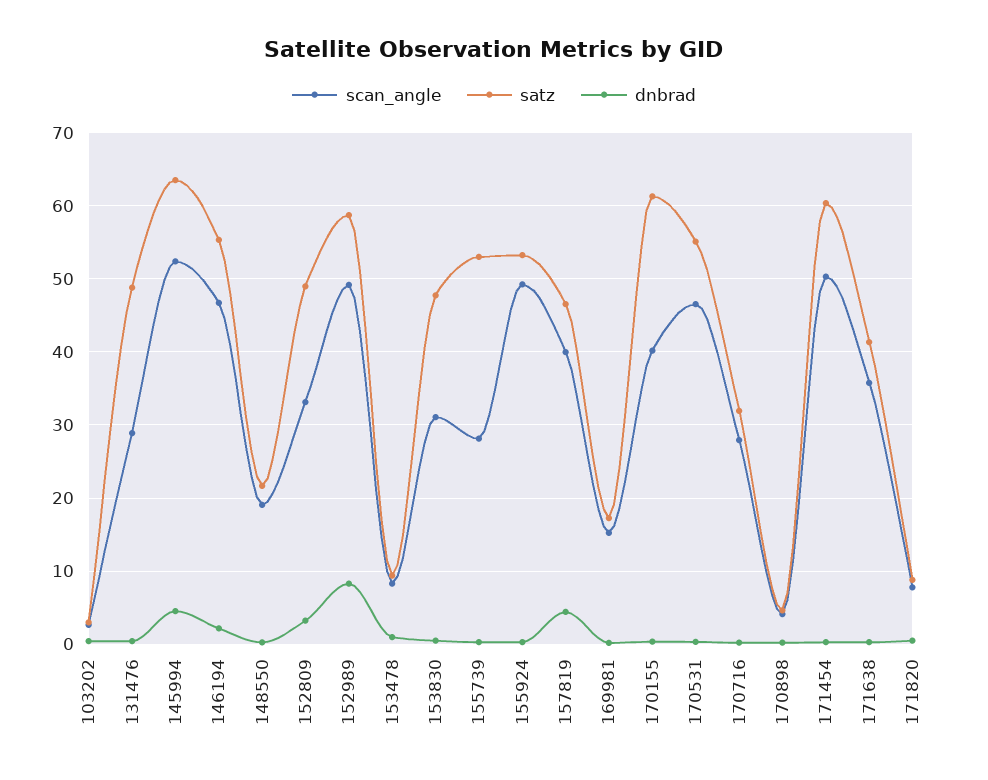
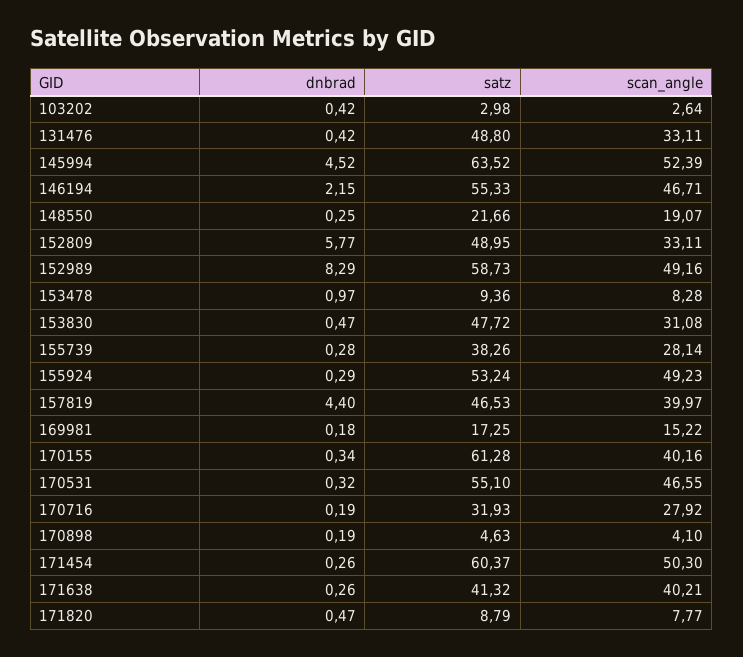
  {
    "scan_angle": {
      "103202": 2.64,
-     "131476": 29,
+     "131476": 33.11,
      "145994": 52.39,
      "146194": 46.71,
      "148550": 19.07,
      "152809": 33.11,
      "152989": 49.16,
      "153478": 8.28,
      "153830": 31.08,
      "155739": 28.14,
      "155924": 49.23,
      "157819": 39.97,
      "169981": 15.22,
      "170155": 40.16,
      "170531": 46.55,
      "170716": 27.92,
      "170898": 4.1,
      "171454": 50.3,
-     "171638": 36,
+     "171638": 40.21,
      "171820": 7.77
    },
    "satz": {
      "103202": 2.98,
      "131476": 48.8,
      "145994": 63.52,
      "146194": 55.33,
      "148550": 21.66,
      "152809": 48.95,
      "152989": 58.73,
      "153478": 9.36,
      "153830": 47.72,
-     "155739": 53,
+     "155739": 38.26,
      "155924": 53.24,
      "157819": 46.53,
      "169981": 17.25,
      "170155": 61.28,
      "170531": 55.1,
      "170716": 31.93,
      "170898": 4.63,
      "171454": 60.37,
      "171638": 41.32,
      "171820": 8.79
    },
    "dnbrad": {
      "103202": 0.42,
      "131476": 0.42,
      "145994": 4.52,
      "146194": 2.15,
      "148550": 0.25,
-     "152809": 3,
+     "152809": 5.77,
      "152989": 8.29,
      "153478": 0.97,
      "153830": 0.47,
      "155739": 0.28,
      "155924": 0.29,
      "157819": 4.4,
      "169981": 0.18,
      "170155": 0.34,
      "170531": 0.32,
      "170716": 0.19,
      "170898": 0.19,
      "171454": 0.26,
      "171638": 0.26,
      "171820": 0.47
    }
  }

